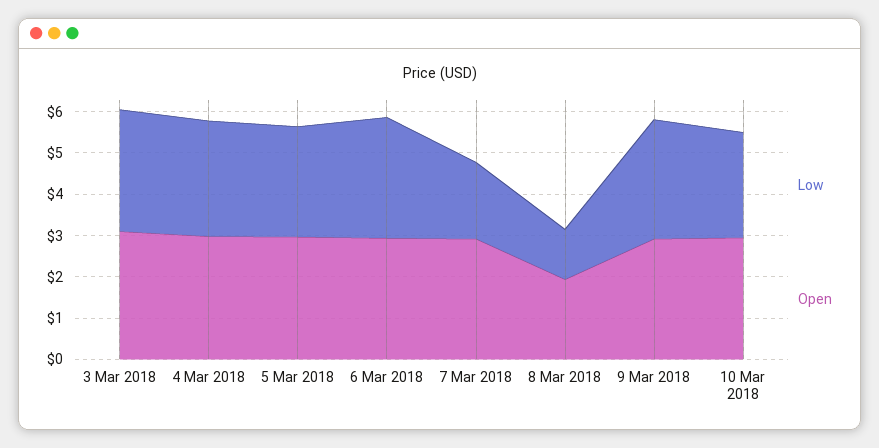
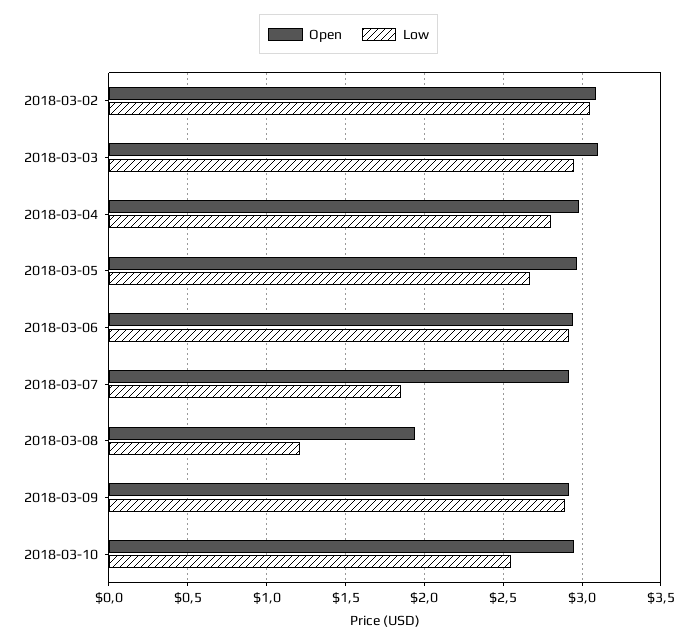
  {
    "Low": {
      "3 Mar 2018": 2.95,
      "4 Mar 2018": 2.8,
      "5 Mar 2018": 2.65,
      "6 Mar 2018": 2.9,
      "7 Mar 2018": 1.85,
      "8 Mar 2018": 1.2,
      "9 Mar 2018": 2.9,
-     "10 Mar 2018": 2.55
+     "10 Mar 2018": 2.55,
+     "2018-03-02": 3.05
    },
    "Open": {
      "3 Mar 2018": 3.1,
      "4 Mar 2018": 3,
      "5 Mar 2018": 2.95,
      "6 Mar 2018": 2.95,
      "7 Mar 2018": 2.9,
      "8 Mar 2018": 1.95,
      "9 Mar 2018": 2.9,
-     "10 Mar 2018": 2.95
+     "10 Mar 2018": 2.95,
+     "2018-03-02": 3.1
    }
  }

